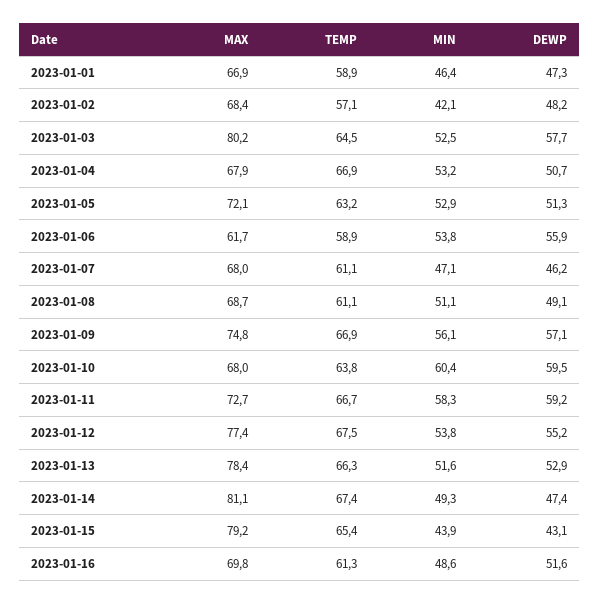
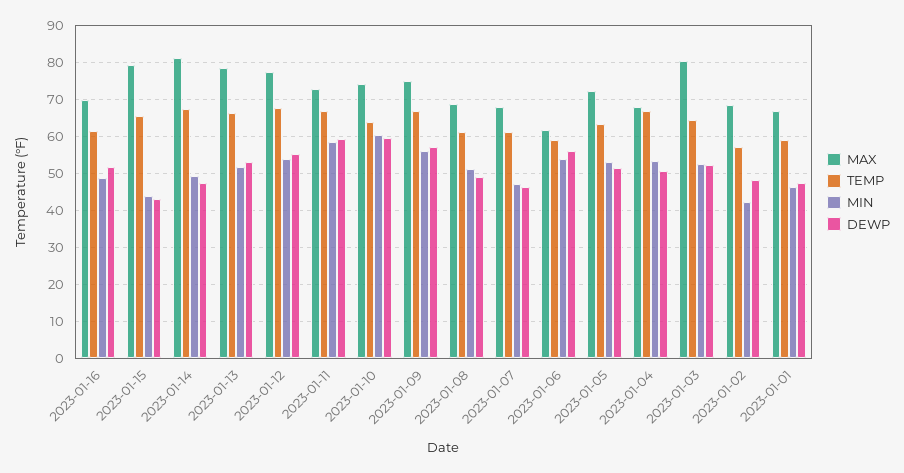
  {
    "MAX": {
      "2023-01-01": 66.9,
      "2023-01-02": 68.4,
      "2023-01-03": 80.2,
      "2023-01-04": 67.9,
      "2023-01-05": 72.1,
      "2023-01-06": 61.7,
      "2023-01-07": 68,
      "2023-01-08": 68.7,
      "2023-01-09": 74.8,
-     "2023-01-10": 68,
+     "2023-01-10": 74,
      "2023-01-11": 72.7,
      "2023-01-12": 77.4,
      "2023-01-13": 78.4,
      "2023-01-14": 81.1,
      "2023-01-15": 79.2,
      "2023-01-16": 69.8
    },
    "TEMP": {
      "2023-01-01": 58.9,
      "2023-01-02": 57.1,
      "2023-01-03": 64.5,
      "2023-01-04": 66.9,
      "2023-01-05": 63.2,
      "2023-01-06": 58.9,
      "2023-01-07": 61.1,
      "2023-01-08": 61.1,
      "2023-01-09": 66.9,
      "2023-01-10": 63.8,
      "2023-01-11": 66.7,
      "2023-01-12": 67.5,
      "2023-01-13": 66.3,
      "2023-01-14": 67.4,
      "2023-01-15": 65.4,
      "2023-01-16": 61.3
    },
    "MIN": {
      "2023-01-01": 46.4,
      "2023-01-02": 42.1,
      "2023-01-03": 52.5,
      "2023-01-04": 53.2,
      "2023-01-05": 52.9,
      "2023-01-06": 53.8,
      "2023-01-07": 47.1,
      "2023-01-08": 51.1,
      "2023-01-09": 56.1,
      "2023-01-10": 60.4,
      "2023-01-11": 58.3,
      "2023-01-12": 53.8,
      "2023-01-13": 51.6,
      "2023-01-14": 49.3,
      "2023-01-15": 43.9,
      "2023-01-16": 48.6
    },
    "DEWP": {
      "2023-01-01": 47.3,
      "2023-01-02": 48.2,
-     "2023-01-03": 57.7,
+     "2023-01-03": 52,
      "2023-01-04": 50.7,
      "2023-01-05": 51.3,
      "2023-01-06": 55.9,
      "2023-01-07": 46.2,
      "2023-01-08": 49.1,
      "2023-01-09": 57.1,
      "2023-01-10": 59.5,
      "2023-01-11": 59.2,
      "2023-01-12": 55.2,
      "2023-01-13": 52.9,
      "2023-01-14": 47.4,
      "2023-01-15": 43.1,
      "2023-01-16": 51.6
    }
  }

